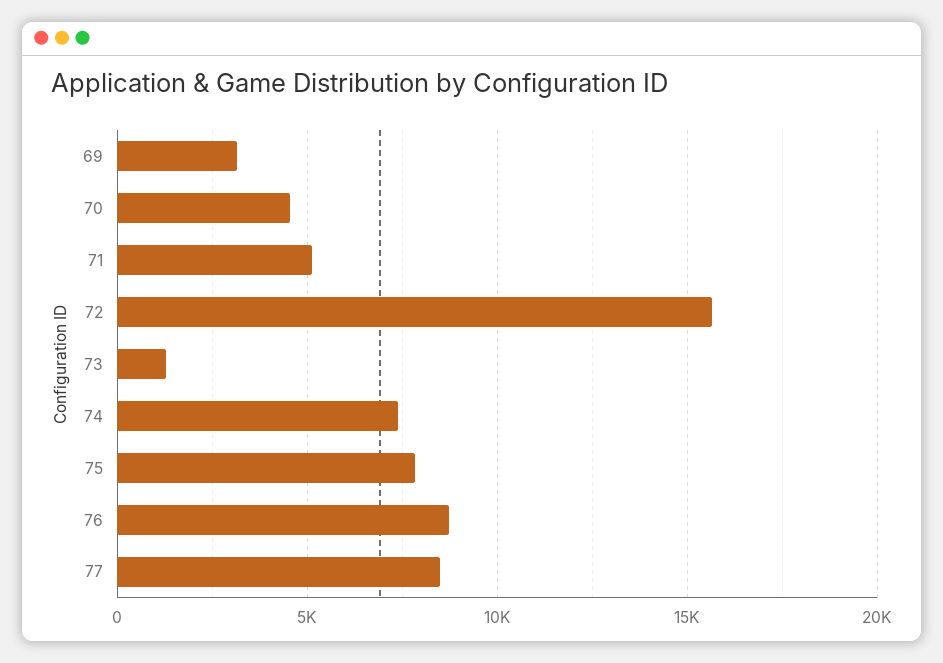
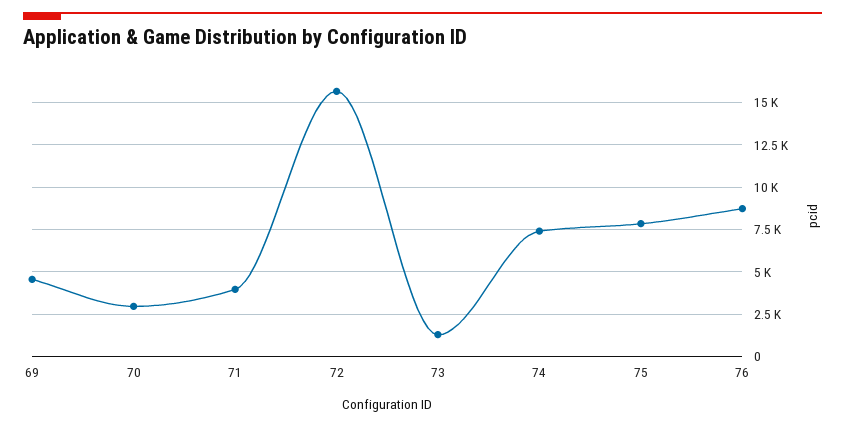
  {
-   "69": 3000,
+   "69": 4500,
-   "70": 4500,
+   "70": 3000,
-   "71": 5000,
+   "71": 4000,
    "72": 15500,
    "73": 1500,
    "74": 7500,
    "75": 8000,
-   "76": 8500,
+   "76": 8500
-   "77": 8500
  }

